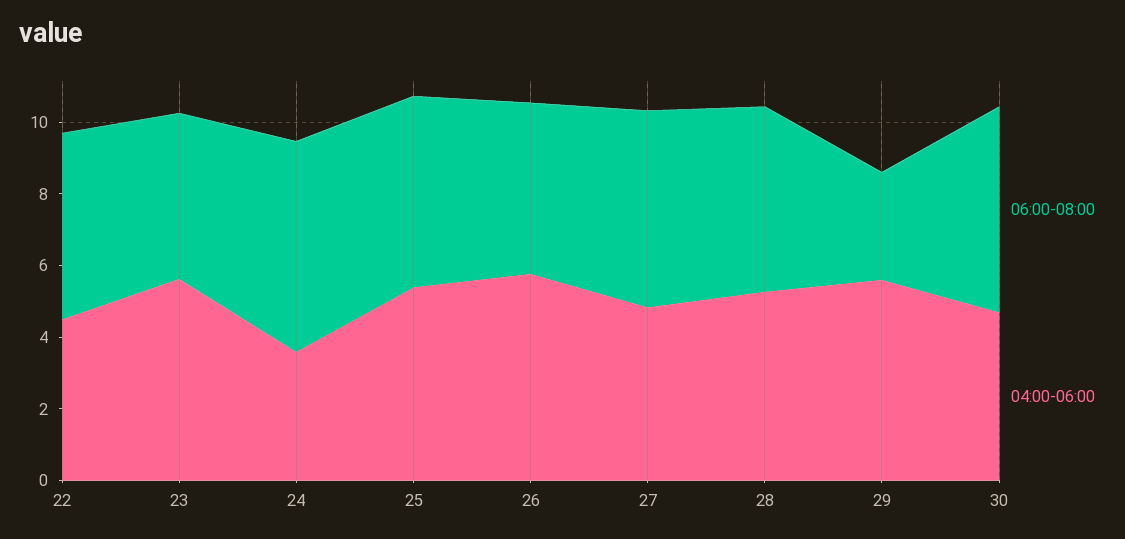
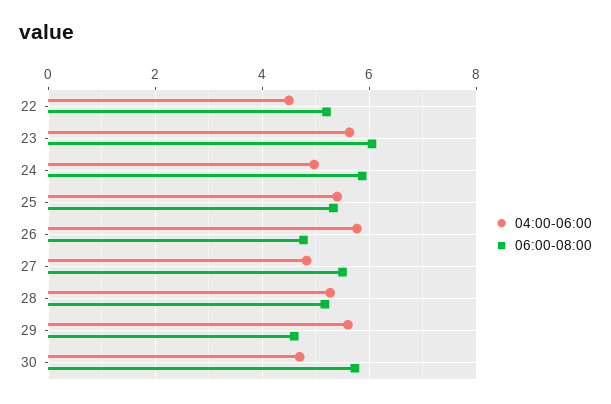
  {
    "06:00-08:00": {
      "22": 5.2,
-     "23": 4.5,
+     "23": 6,
      "24": 5.8,
      "25": 5.4,
      "26": 4.8,
      "27": 5.6,
      "28": 5.2,
-     "29": 3,
+     "29": 4.6,
      "30": 5.8
    },
    "04:00-06:00": {
      "22": 4.6,
      "23": 5.6,
-     "24": 3.5,
+     "24": 5,
      "25": 5.4,
      "26": 5.8,
      "27": 4.8,
      "28": 5.2,
      "29": 5.6,
      "30": 4.8
    }
  }

